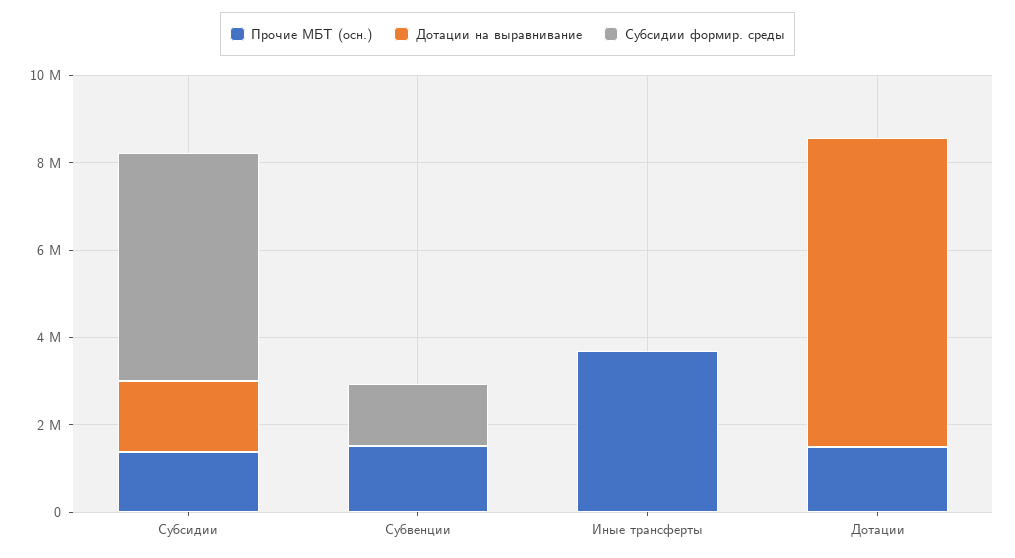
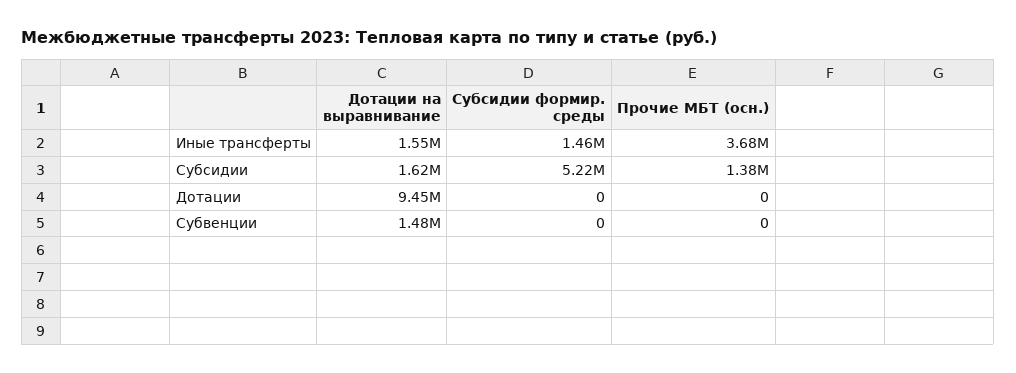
  {
    "Прочие МБТ (осн.)": {
      "Субсидии": 1380000,
-     "Субвенции": 1500000,
+     "Субвенции": 0,
      "Иные трансферты": 3680000,
-     "Дотации": 1500000
+     "Дотации": 0
    },
    "Дотации на выравнивание": {
      "Субсидии": 1620000,
-     "Субвенции": 0,
+     "Субвенции": 1480000,
-     "Иные трансферты": 0,
+     "Иные трансферты": 1550000,
-     "Дотации": 7000000
+     "Дотации": 9450000
    },
    "Субсидии формир. среды": {
      "Субсидии": 5220000,
-     "Субвенции": 1500000,
+     "Субвенции": 0,
-     "Иные трансферты": 0,
+     "Иные трансферты": 1460000,
      "Дотации": 0
    }
  }

